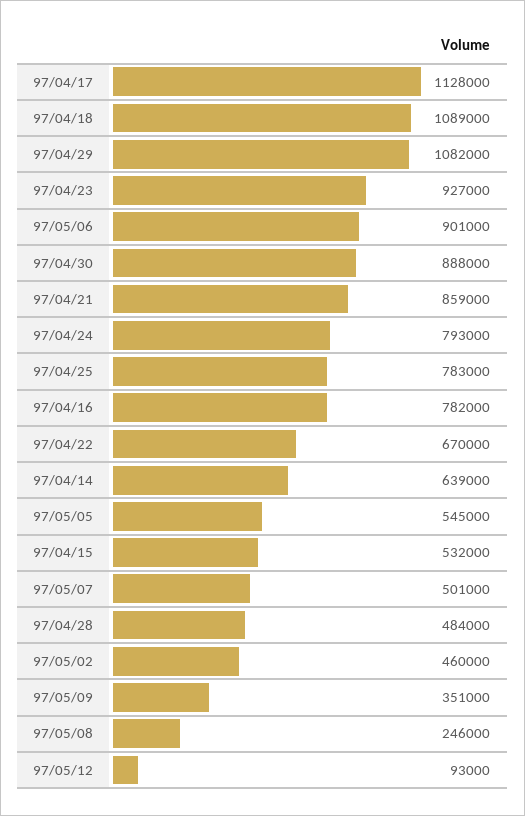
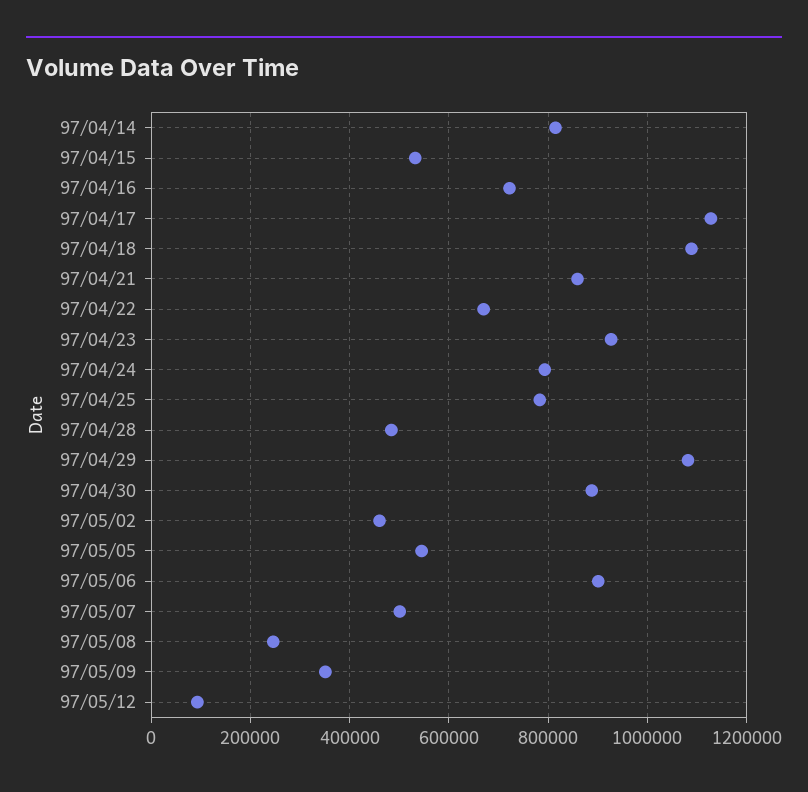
  {
    "97/04/17": 1128000,
    "97/04/18": 1089000,
    "97/04/29": 1082000,
    "97/04/23": 927000,
    "97/05/06": 901000,
    "97/04/30": 888000,
    "97/04/21": 859000,
    "97/04/24": 793000,
    "97/04/25": 783000,
-   "97/04/16": 782000,
+   "97/04/16": 720000,
    "97/04/22": 670000,
-   "97/04/14": 639000,
+   "97/04/14": 820000,
    "97/05/05": 545000,
    "97/04/15": 532000,
    "97/05/07": 501000,
    "97/04/28": 484000,
    "97/05/02": 460000,
    "97/05/09": 351000,
    "97/05/08": 246000,
    "97/05/12": 93000
  }

